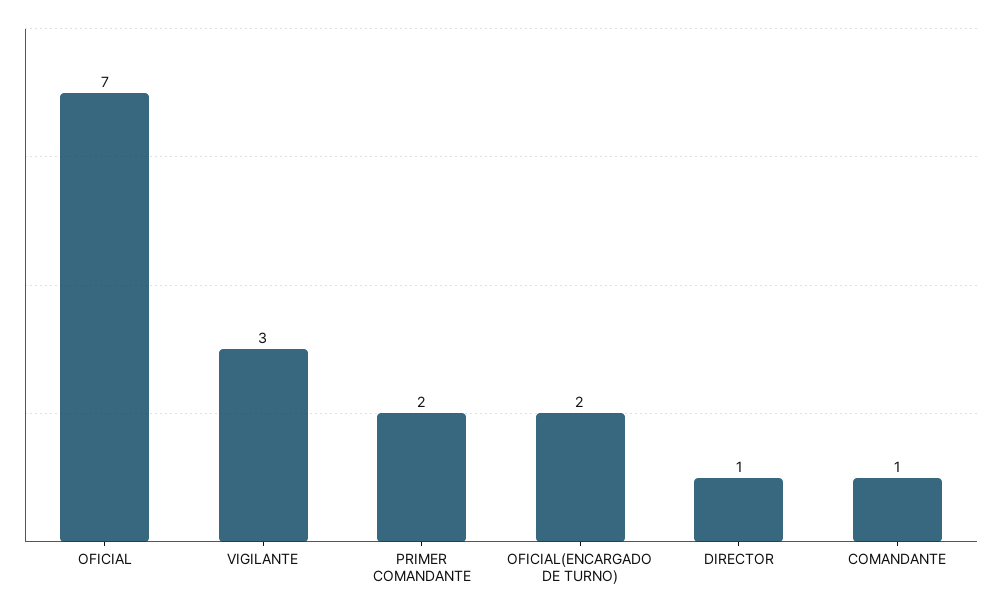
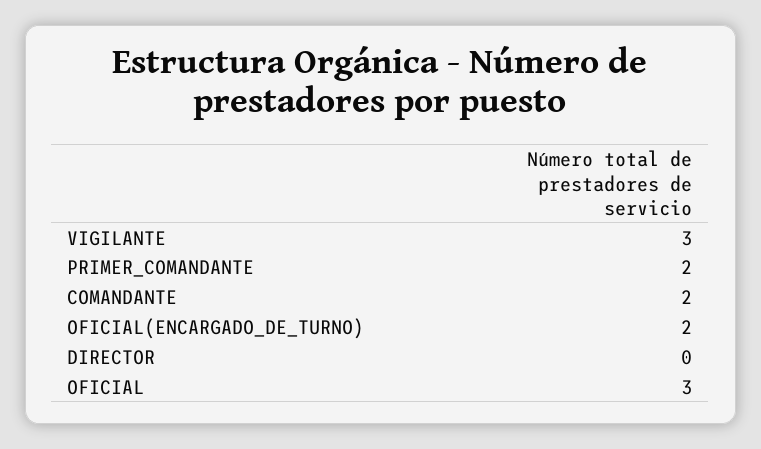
  {
-   "OFICIAL": 7,
+   "OFICIAL": 3,
    "VIGILANTE": 3,
    "PRIMER COMANDANTE": 2,
    "OFICIAL(ENCARGADO DE TURNO)": 2,
-   "DIRECTOR": 1,
+   "DIRECTOR": 0,
-   "COMANDANTE": 1
+   "COMANDANTE": 2
  }

